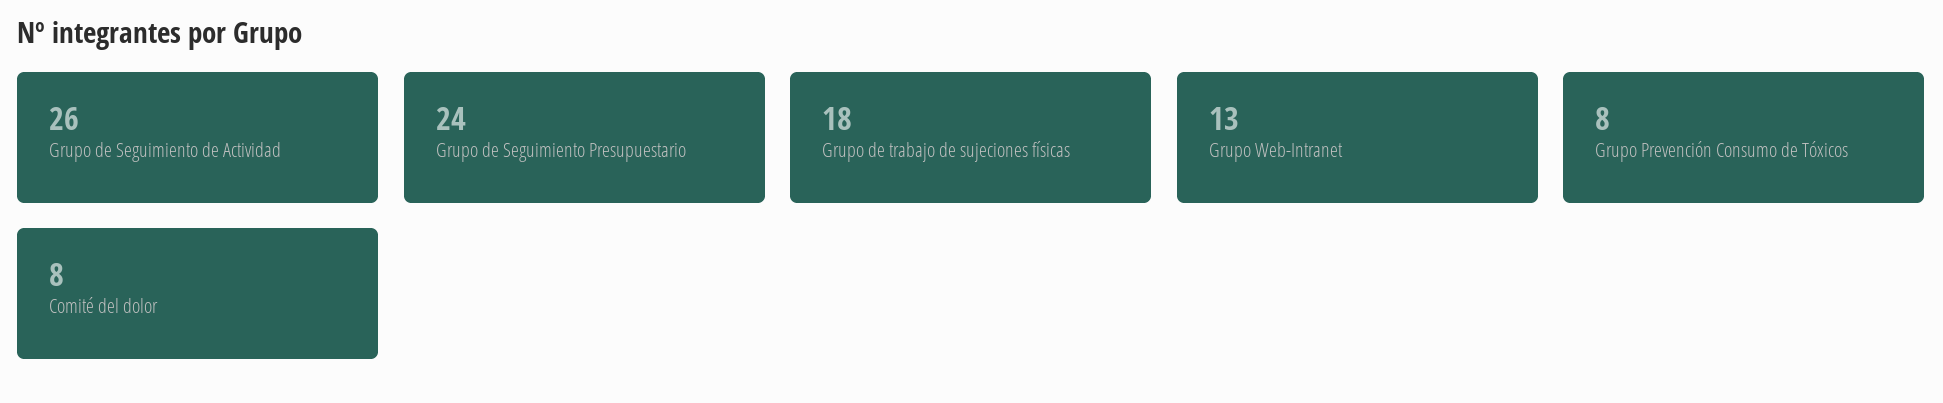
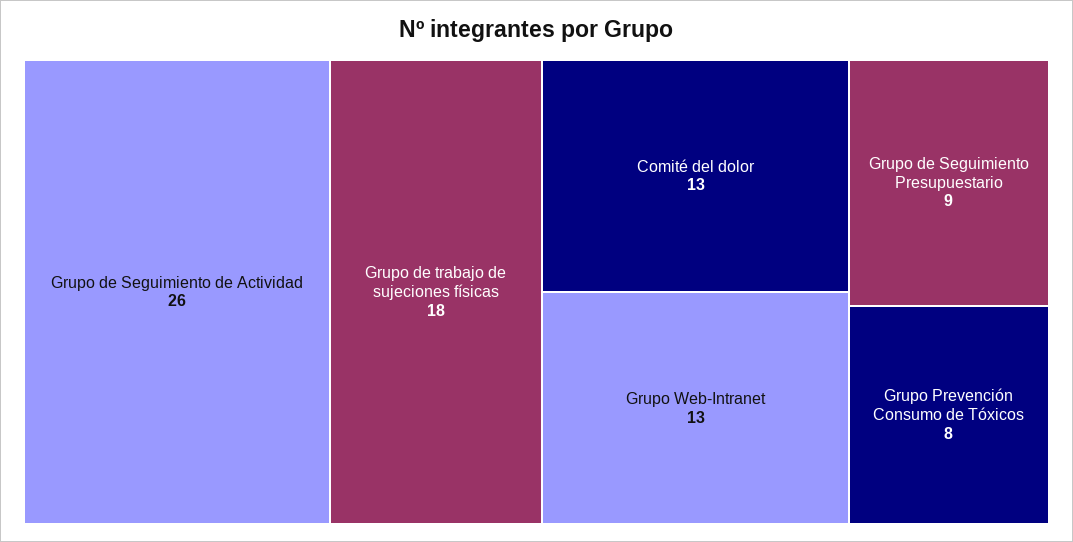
  {
    "Grupo de Seguimiento de Actividad": 26,
-   "Grupo de Seguimiento Presupuestario": 24,
+   "Grupo de Seguimiento Presupuestario": 9,
    "Grupo de trabajo de sujeciones físicas": 18,
    "Grupo Web-Intranet": 13,
    "Grupo Prevención Consumo de Tóxicos": 8,
-   "Comité del dolor": 8
+   "Comité del dolor": 13
  }

